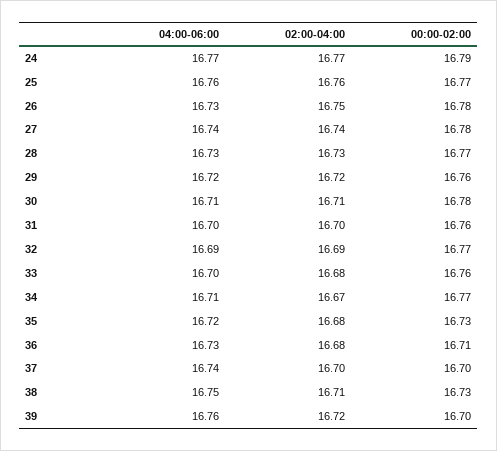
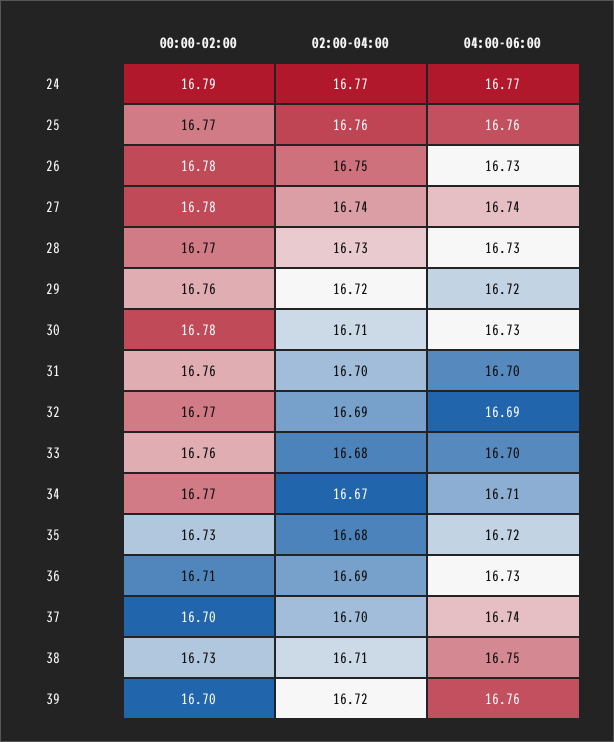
  {
    "04:00-06:00": {
      "24": 16.77,
      "25": 16.76,
      "26": 16.73,
      "27": 16.74,
      "28": 16.73,
      "29": 16.72,
-     "30": 16.71,
+     "30": 16.73,
      "31": 16.7,
      "32": 16.69,
      "33": 16.7,
      "34": 16.71,
      "35": 16.72,
      "36": 16.73,
      "37": 16.74,
      "38": 16.75,
      "39": 16.76
    },
    "02:00-04:00": {
      "24": 16.77,
      "25": 16.76,
      "26": 16.75,
      "27": 16.74,
      "28": 16.73,
      "29": 16.72,
      "30": 16.71,
      "31": 16.7,
      "32": 16.69,
      "33": 16.68,
      "34": 16.67,
      "35": 16.68,
-     "36": 16.68,
+     "36": 16.69,
      "37": 16.7,
      "38": 16.71,
      "39": 16.72
    },
    "00:00-02:00": {
      "24": 16.79,
      "25": 16.77,
      "26": 16.78,
      "27": 16.78,
      "28": 16.77,
      "29": 16.76,
      "30": 16.78,
      "31": 16.76,
      "32": 16.77,
      "33": 16.76,
      "34": 16.77,
      "35": 16.73,
      "36": 16.71,
      "37": 16.7,
      "38": 16.73,
      "39": 16.7
    }
  }

